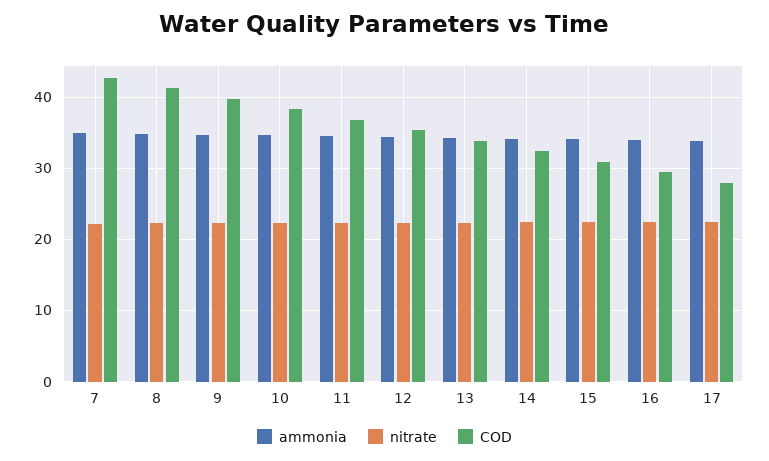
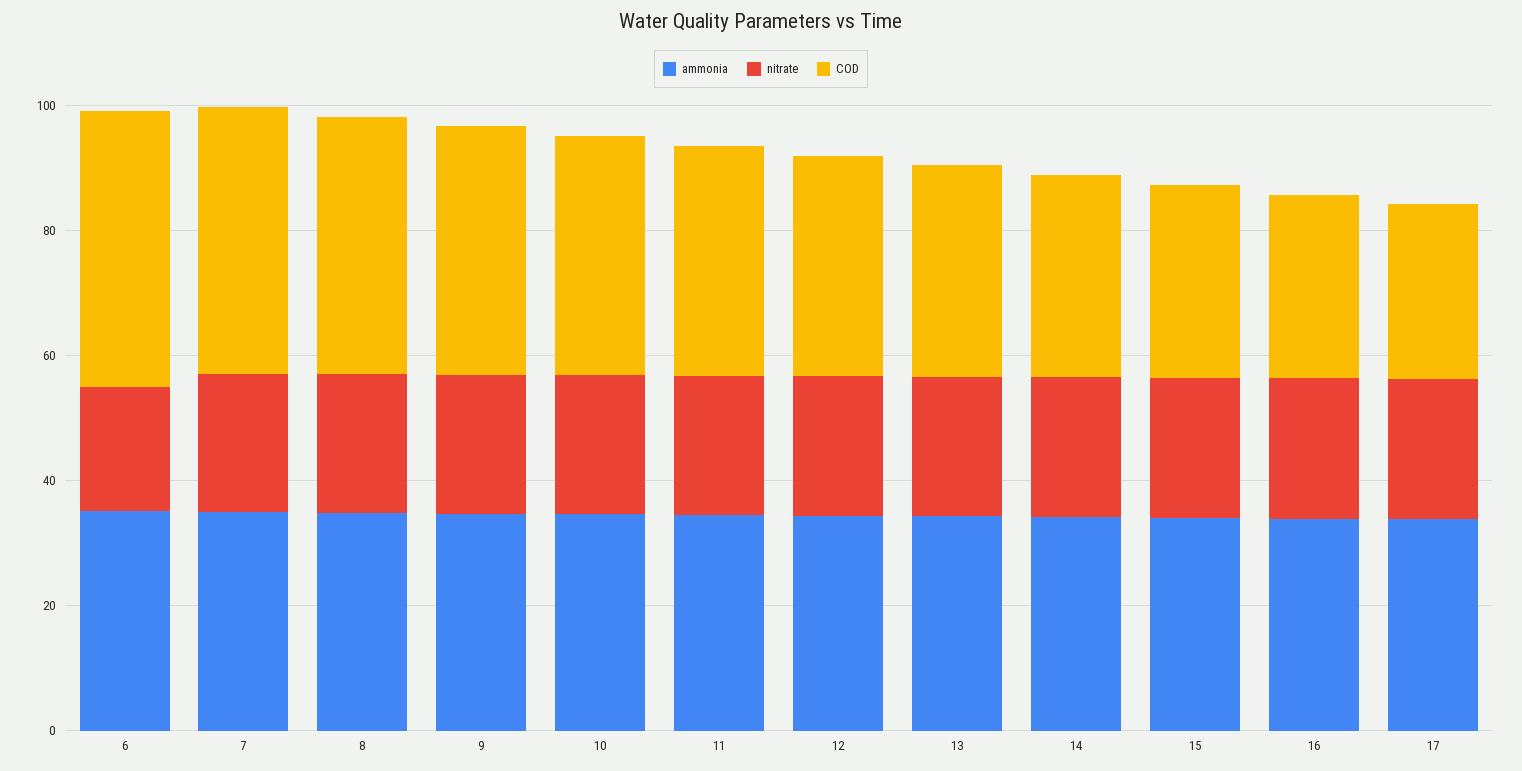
  {
    "ammonia": {
      "7": 35,
      "8": 35,
      "9": 35,
      "10": 35,
      "11": 34,
      "12": 34,
      "13": 34,
      "14": 34,
      "15": 34,
      "16": 34,
-     "17": 34
+     "17": 34,
+     "6": 35
    },
    "nitrate": {
      "7": 22,
      "8": 22,
      "9": 22,
      "10": 22,
      "11": 22,
      "12": 22,
      "13": 22,
      "14": 22,
      "15": 22,
      "16": 22,
-     "17": 22
+     "17": 22,
+     "6": 20
    },
    "COD": {
      "7": 43,
      "8": 41,
      "9": 40,
      "10": 38,
      "11": 37,
      "12": 35,
      "13": 34,
      "14": 32,
      "15": 31,
      "16": 29,
-     "17": 28
+     "17": 28,
+     "6": 45
    }
  }

